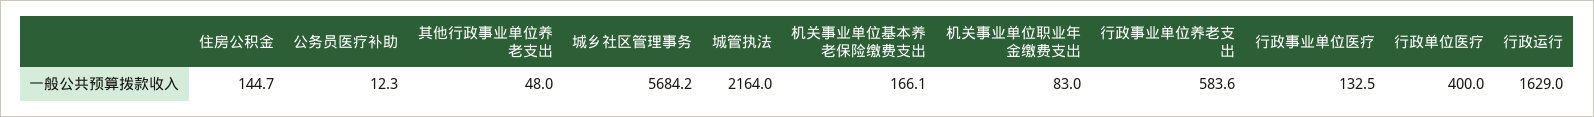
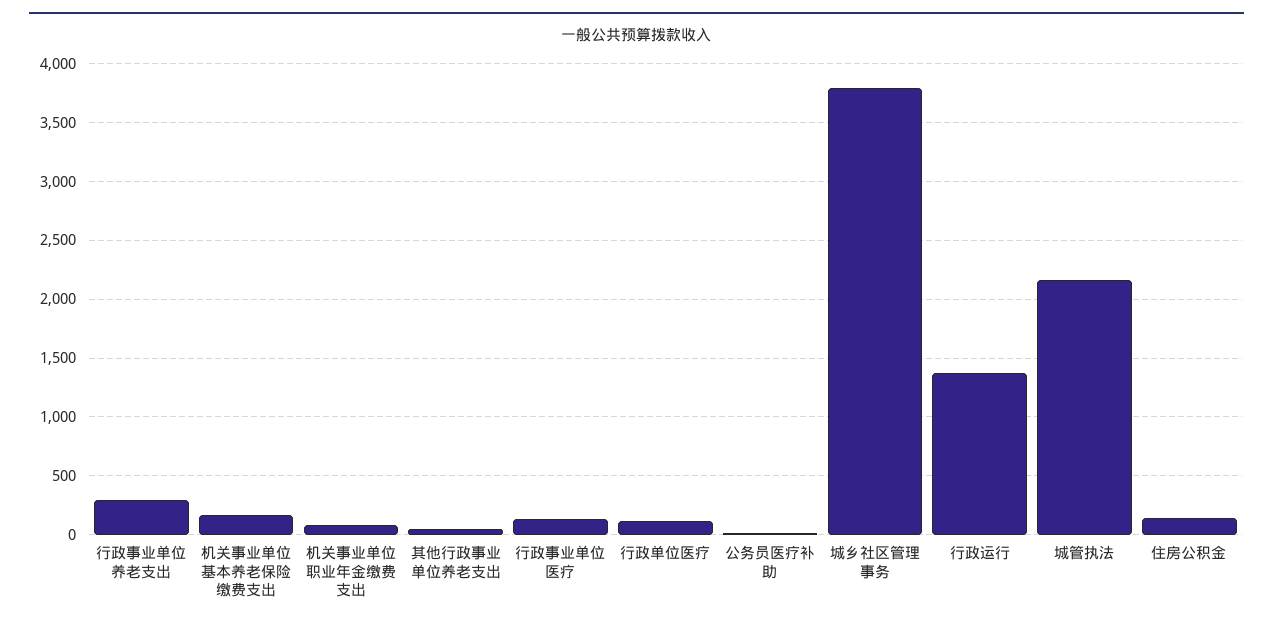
  {
    "住房公积金": 144.7,
    "公务员医疗补助": 12.3,
    "其他行政事业单位养老支出": 48,
-   "城乡社区管理事务": 5684.2,
+   "城乡社区管理事务": 3800,
    "城管执法": 2164,
    "机关事业单位基本养老保险缴费支出": 166.1,
    "机关事业单位职业年金缴费支出": 83,
-   "行政事业单位养老支出": 583.6,
+   "行政事业单位养老支出": 300,
    "行政事业单位医疗": 132.5,
-   "行政单位医疗": 400,
+   "行政单位医疗": 100,
-   "行政运行": 1629
+   "行政运行": 1400
  }

